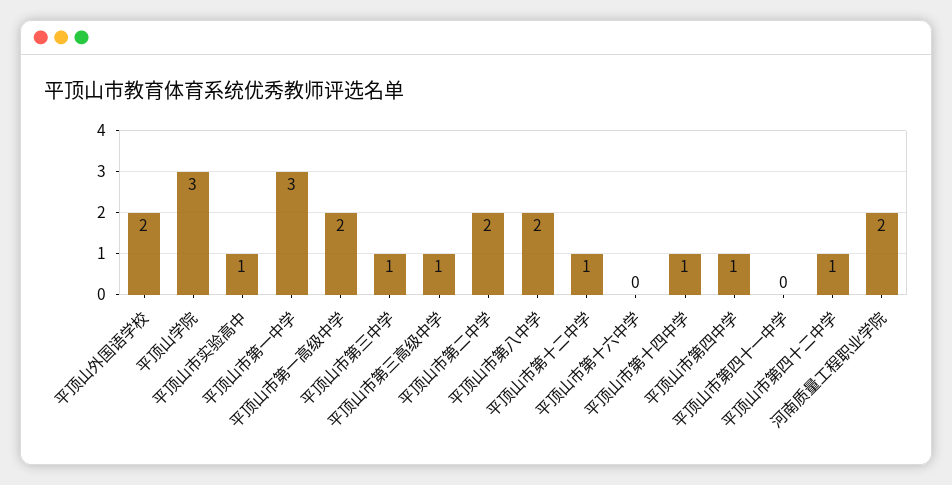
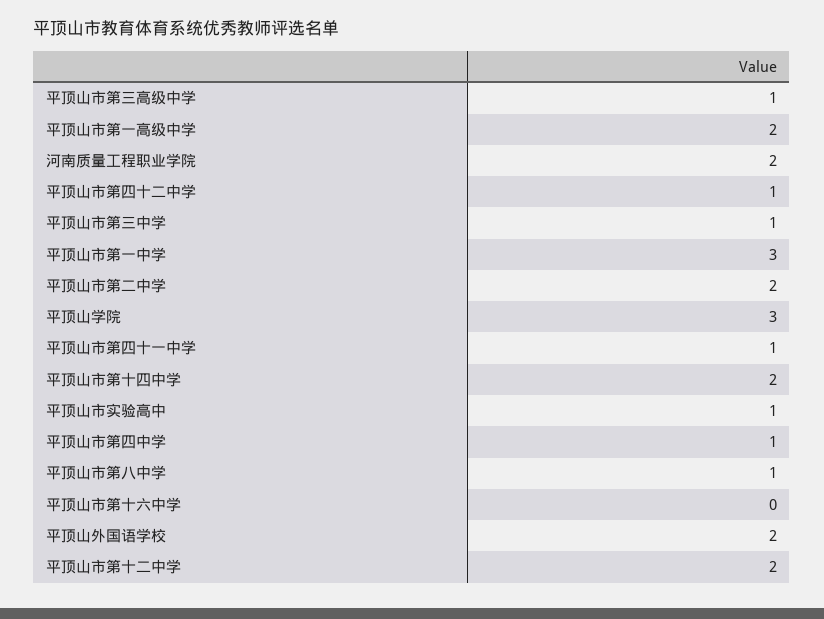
  {
    "平顶山外国语学校": 2,
    "平顶山学院": 3,
    "平顶山市实验高中": 1,
    "平顶山市第一中学": 3,
    "平顶山市第一高级中学": 2,
    "平顶山市第三中学": 1,
    "平顶山市第三高级中学": 1,
    "平顶山市第二中学": 2,
-   "平顶山市第八中学": 2,
+   "平顶山市第八中学": 1,
-   "平顶山市第十二中学": 1,
+   "平顶山市第十二中学": 2,
    "平顶山市第十六中学": 0,
-   "平顶山市第十四中学": 1,
+   "平顶山市第十四中学": 2,
    "平顶山市第四中学": 1,
-   "平顶山市第四十一中学": 0,
+   "平顶山市第四十一中学": 1,
    "平顶山市第四十二中学": 1,
    "河南质量工程职业学院": 2
  }

